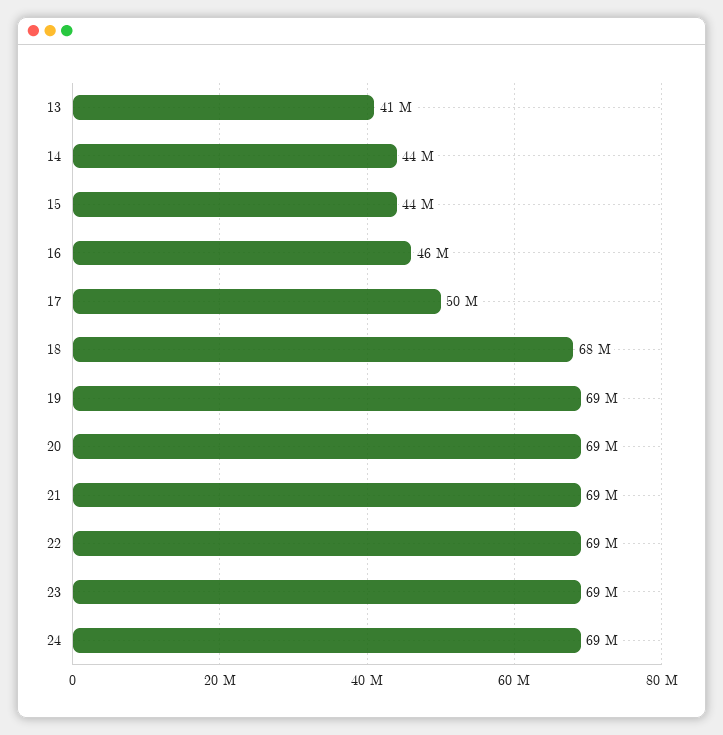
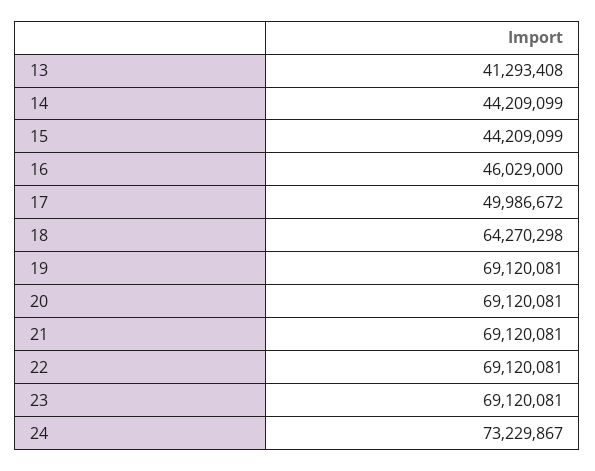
  {
    "13": 41293408,
    "14": 44209099,
    "15": 44209099,
    "16": 46029000,
    "17": 49986672,
-   "18": 68000000,
+   "18": 64270298,
    "19": 69120081,
    "20": 69120081,
    "21": 69120081,
    "22": 69120081,
    "23": 69120081,
-   "24": 69000000
+   "24": 73229867
  }

